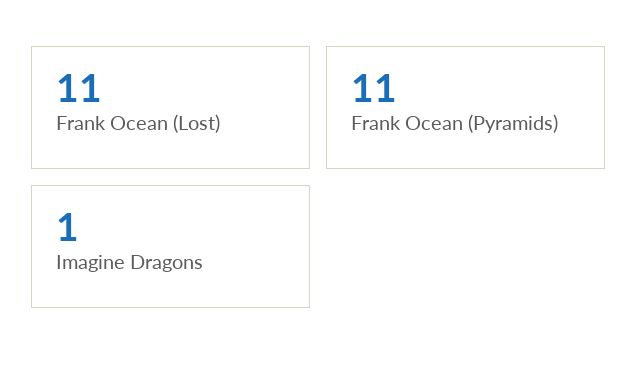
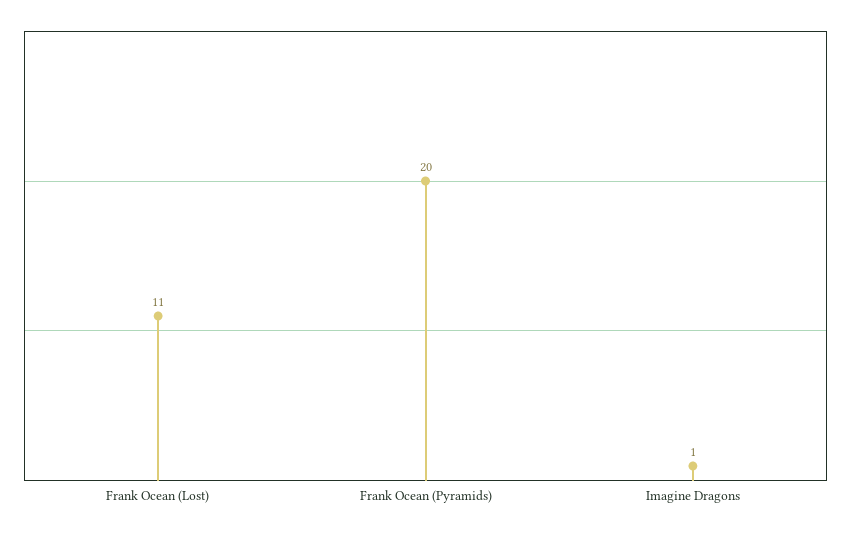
  {
    "Frank Ocean (Lost)": 11,
-   "Frank Ocean (Pyramids)": 11,
+   "Frank Ocean (Pyramids)": 20,
    "Imagine Dragons": 1
  }

